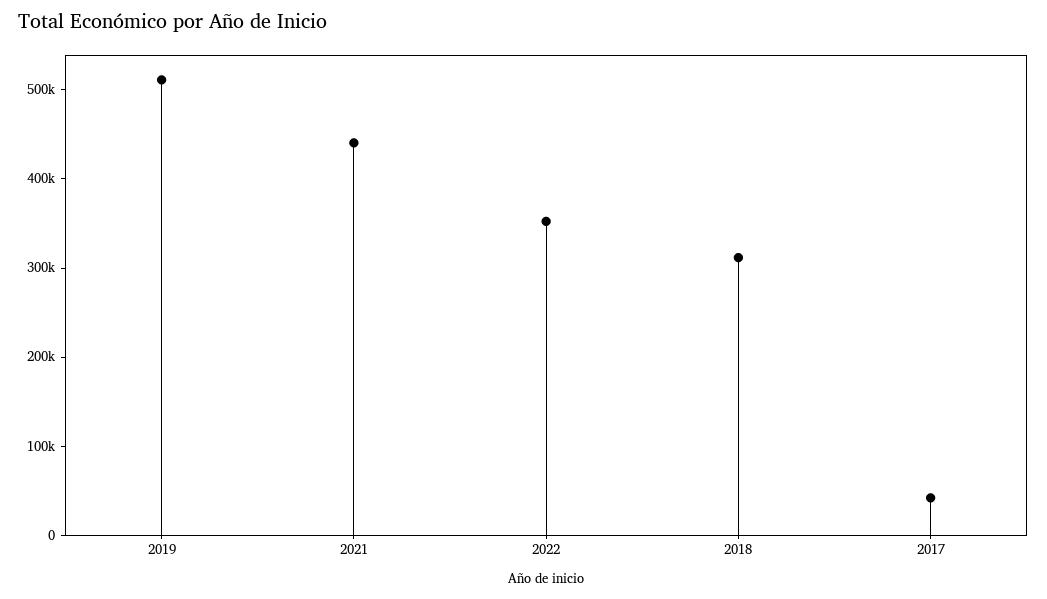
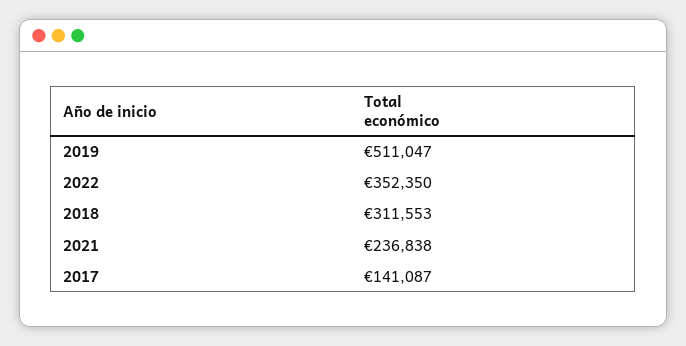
  {
    "2019": 511047,
-   "2021": 440000,
+   "2021": 236838,
    "2022": 352350,
    "2018": 311553,
-   "2017": 40000
+   "2017": 141087
  }

